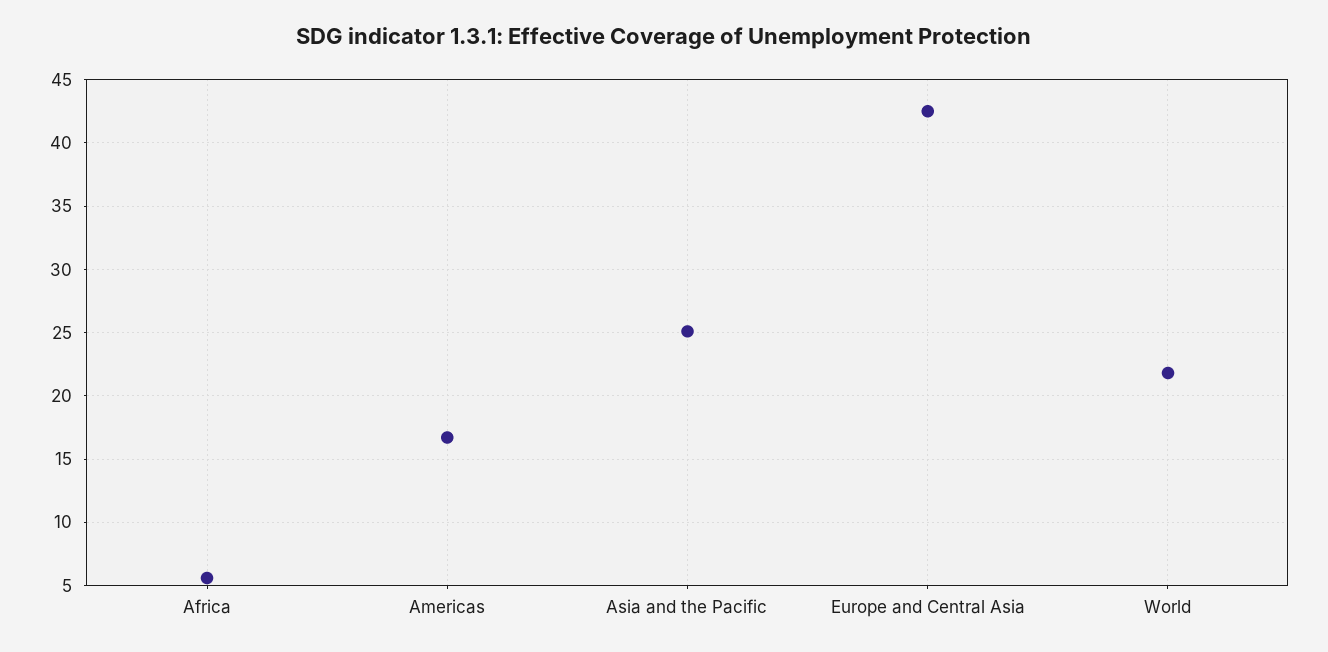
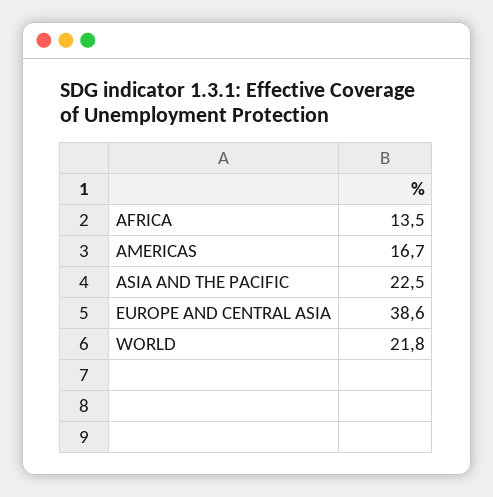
  {
-   "Africa": 5.5,
+   "Africa": 13.5,
    "Americas": 16.7,
-   "Asia and the Pacific": 25,
+   "Asia and the Pacific": 22.5,
-   "Europe and Central Asia": 42.5,
+   "Europe and Central Asia": 38.6,
    "World": 21.8
  }

